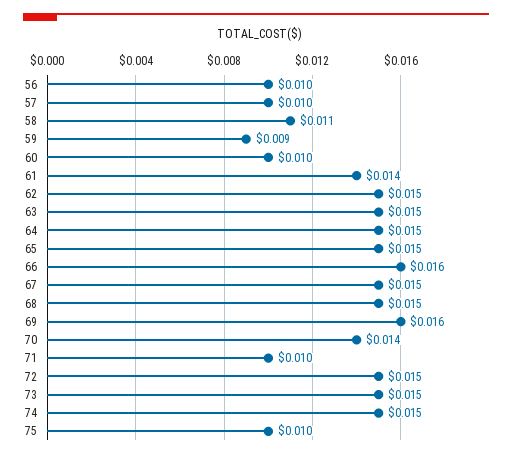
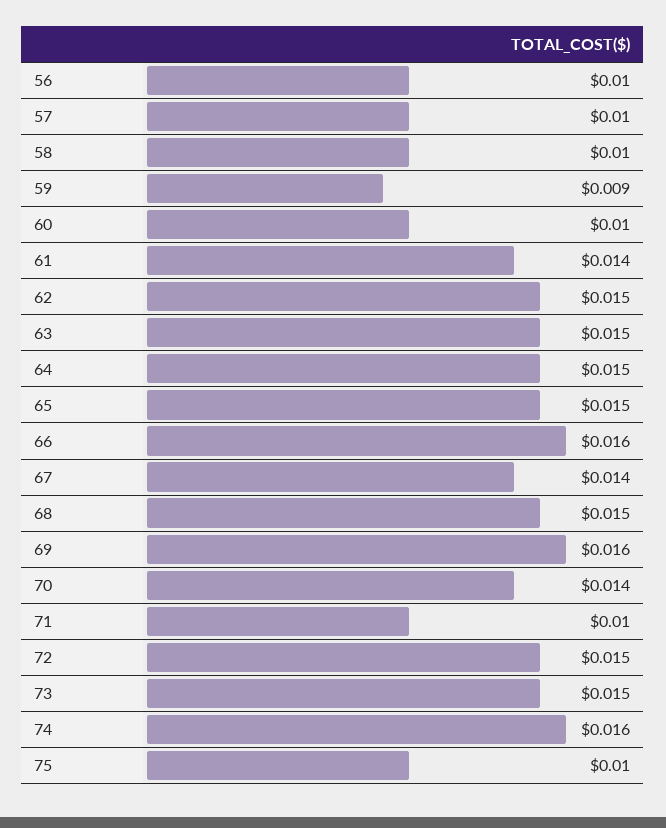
  {
    "56": 0.01,
    "57": 0.01,
-   "58": 0.011,
+   "58": 0.01,
    "59": 0.009,
    "60": 0.01,
    "61": 0.014,
    "62": 0.015,
    "63": 0.015,
    "64": 0.015,
    "65": 0.015,
    "66": 0.016,
-   "67": 0.015,
+   "67": 0.014,
    "68": 0.015,
    "69": 0.016,
    "70": 0.014,
    "71": 0.01,
    "72": 0.015,
    "73": 0.015,
-   "74": 0.015,
+   "74": 0.016,
    "75": 0.01
  }

